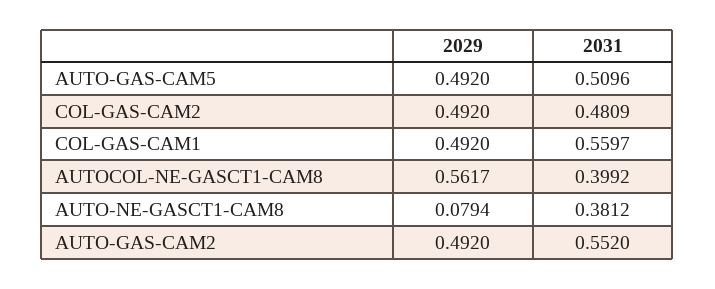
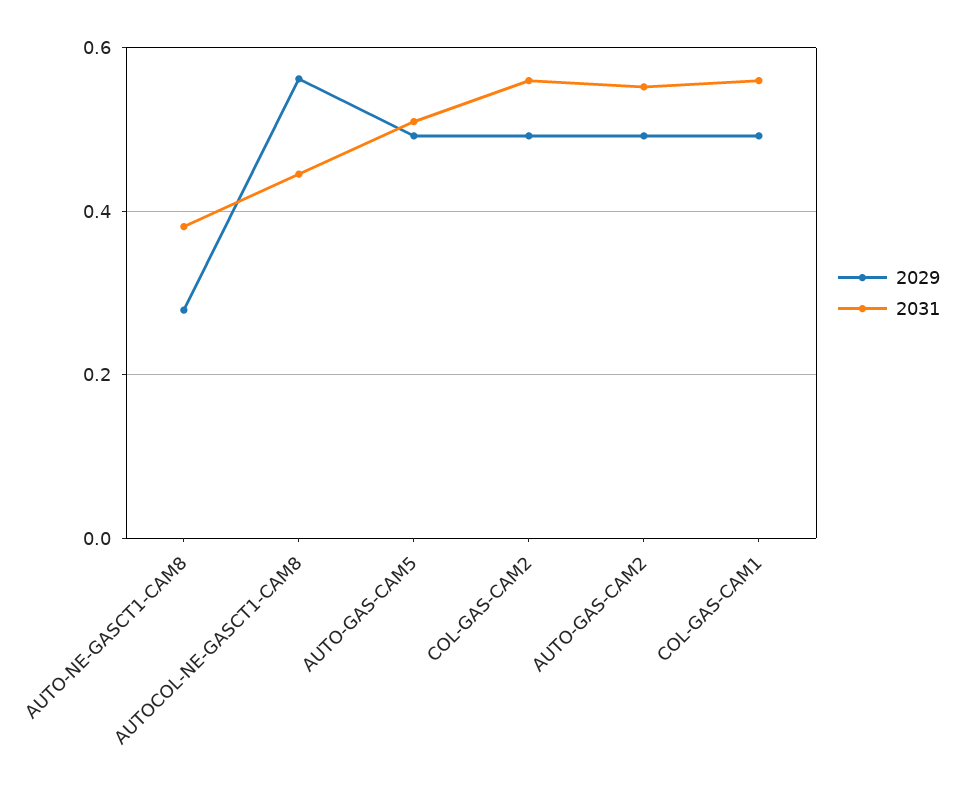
  {
    "2029": {
      "AUTO-GAS-CAM5": 0.492,
      "COL-GAS-CAM2": 0.492,
      "COL-GAS-CAM1": 0.492,
      "AUTOCOL-NE-GASCT1-CAM8": 0.5617,
-     "AUTO-NE-GASCT1-CAM8": 0.0794,
+     "AUTO-NE-GASCT1-CAM8": 0.28,
      "AUTO-GAS-CAM2": 0.492
    },
    "2031": {
      "AUTO-GAS-CAM5": 0.5096,
-     "COL-GAS-CAM2": 0.4809,
+     "COL-GAS-CAM2": 0.56,
      "COL-GAS-CAM1": 0.5597,
-     "AUTOCOL-NE-GASCT1-CAM8": 0.3992,
+     "AUTOCOL-NE-GASCT1-CAM8": 0.44,
      "AUTO-NE-GASCT1-CAM8": 0.3812,
      "AUTO-GAS-CAM2": 0.552
    }
  }

